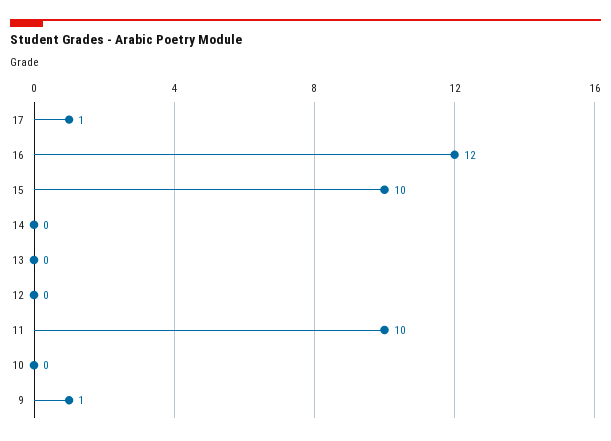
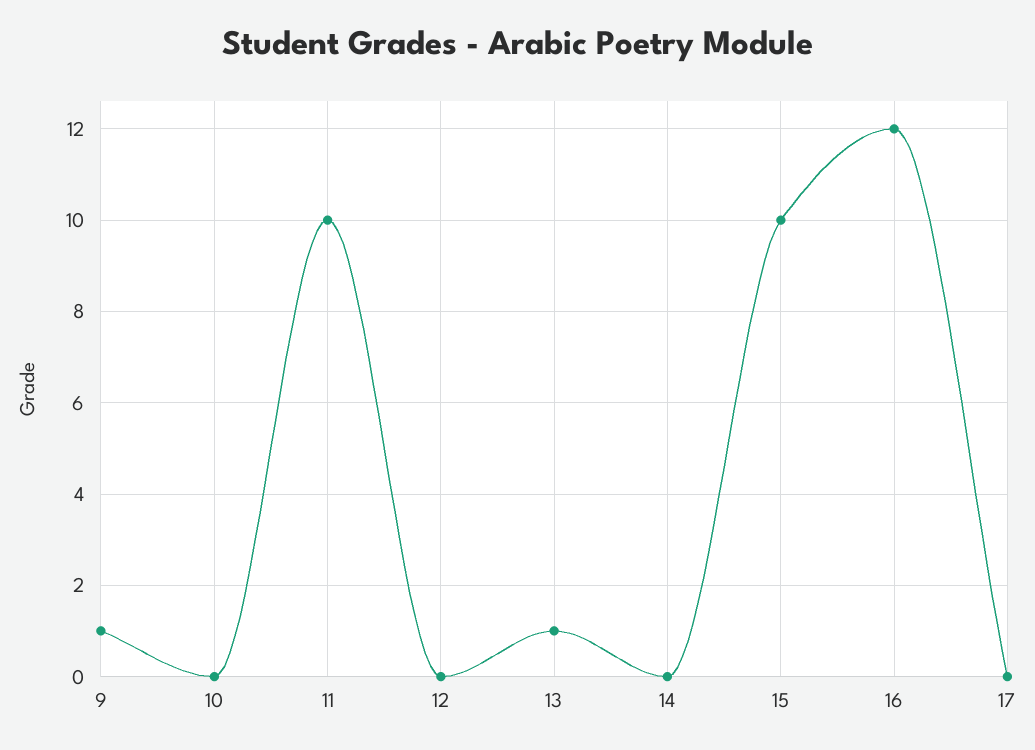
  {
-   "17": 1,
+   "17": 0,
    "16": 12,
    "15": 10,
    "14": 0,
-   "13": 0,
+   "13": 1,
    "12": 0,
    "11": 10,
    "10": 0,
    "9": 1
  }

